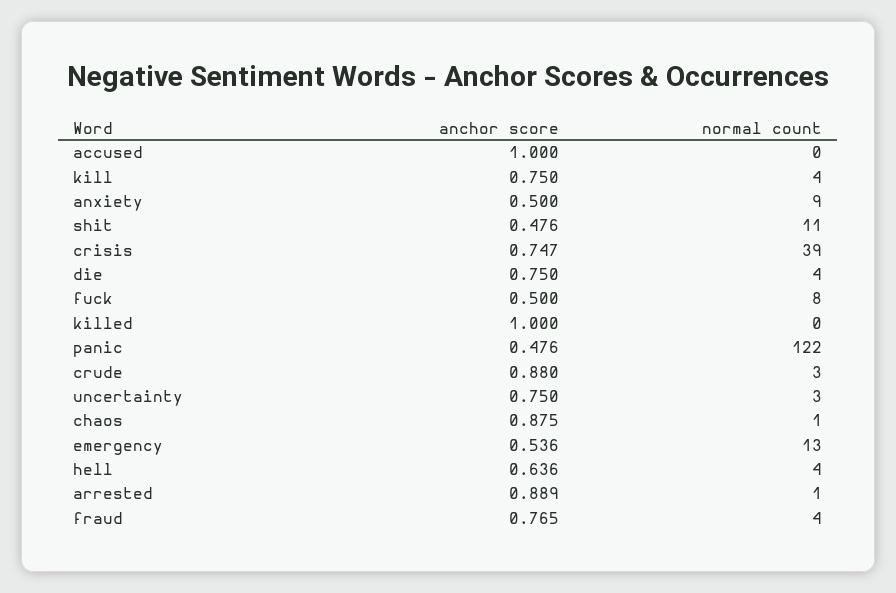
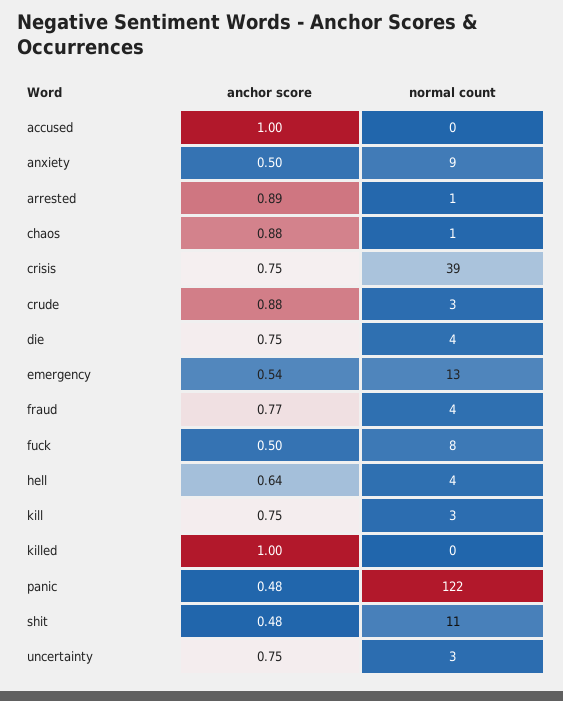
  {
    "anchor score": {
      "accused": 1,
      "kill": 0.75,
      "anxiety": 0.5,
      "shit": 0.476,
      "crisis": 0.747,
      "die": 0.75,
      "fuck": 0.5,
      "killed": 1,
      "panic": 0.476,
      "crude": 0.88,
      "uncertainty": 0.75,
      "chaos": 0.875,
      "emergency": 0.536,
      "hell": 0.636,
      "arrested": 0.889,
      "fraud": 0.765
    },
    "normal count": {
      "accused": 0,
-     "kill": 4,
+     "kill": 3,
      "anxiety": 9,
      "shit": 11,
      "crisis": 39,
      "die": 4,
      "fuck": 8,
      "killed": 0,
      "panic": 122,
      "crude": 3,
      "uncertainty": 3,
      "chaos": 1,
      "emergency": 13,
      "hell": 4,
      "arrested": 1,
      "fraud": 4
    }
  }

